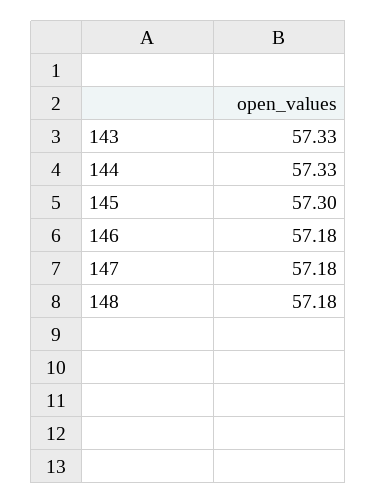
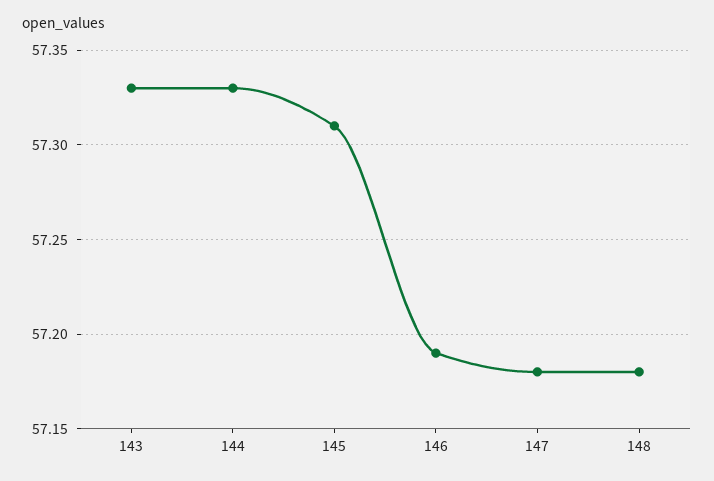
  {
    "143": 57.33,
    "144": 57.33,
-   "145": 57.3,
+   "145": 57.31,
-   "146": 57.18,
+   "146": 57.19,
    "147": 57.18,
    "148": 57.18
  }

